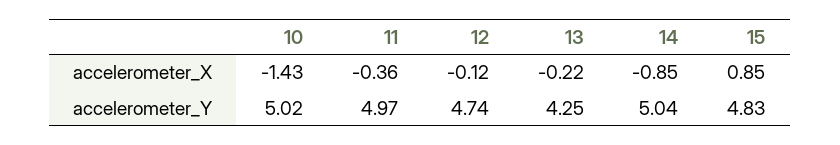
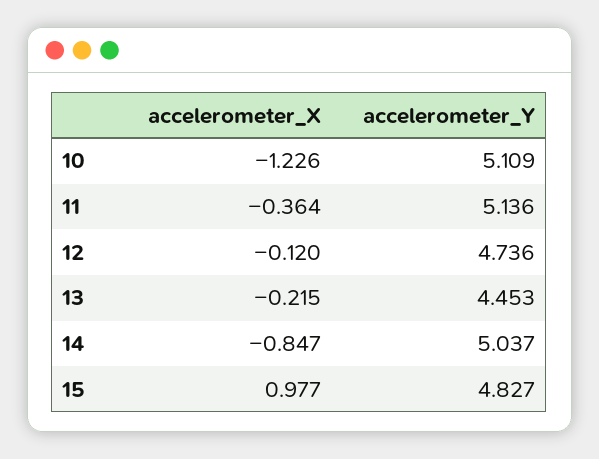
  {
    "10": {
-     "accelerometer_X": -1.43,
+     "accelerometer_X": -1.226,
-     "accelerometer_Y": 5.02
+     "accelerometer_Y": 5.109
    },
    "11": {
      "accelerometer_X": -0.364,
-     "accelerometer_Y": 4.97
+     "accelerometer_Y": 5.136
    },
    "12": {
      "accelerometer_X": -0.12,
      "accelerometer_Y": 4.736
    },
    "13": {
      "accelerometer_X": -0.215,
-     "accelerometer_Y": 4.25
+     "accelerometer_Y": 4.453
    },
    "14": {
      "accelerometer_X": -0.847,
      "accelerometer_Y": 5.037
    },
    "15": {
-     "accelerometer_X": 0.85,
+     "accelerometer_X": 0.977,
      "accelerometer_Y": 4.827
    }
  }

